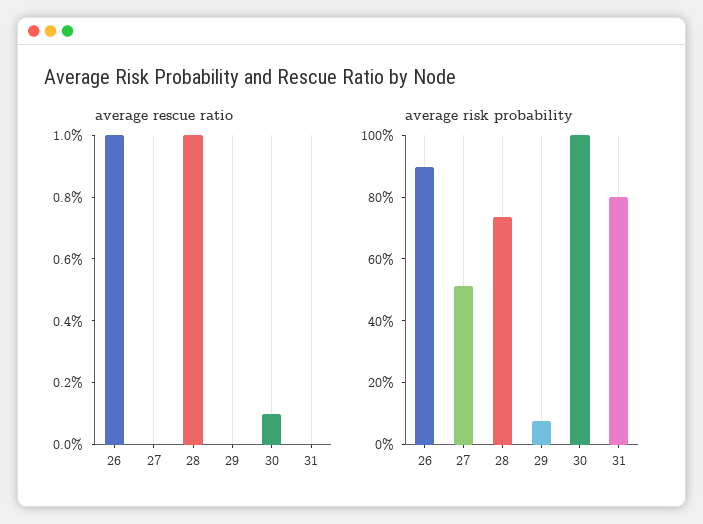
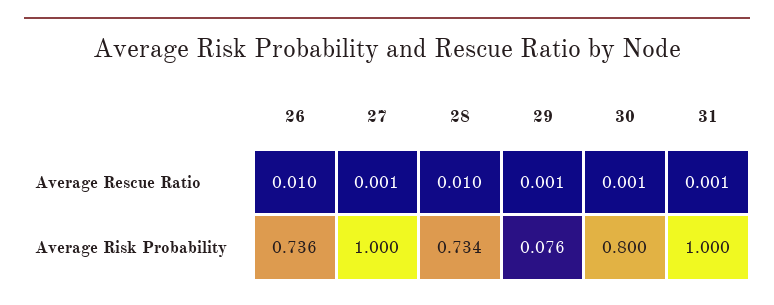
  {
    "average rescue ratio": {
      "26": 0.01,
-     "27": 0,
+     "27": 0.001,
      "28": 0.01,
-     "29": 0,
+     "29": 0.001,
      "30": 0.001,
-     "31": 0
+     "31": 0.001
    },
    "average risk probability": {
-     "26": 0.9,
+     "26": 0.736,
-     "27": 0.5,
+     "27": 1,
      "28": 0.734,
      "29": 0.076,
-     "30": 1,
+     "30": 0.8,
-     "31": 0.8
+     "31": 1
    }
  }

